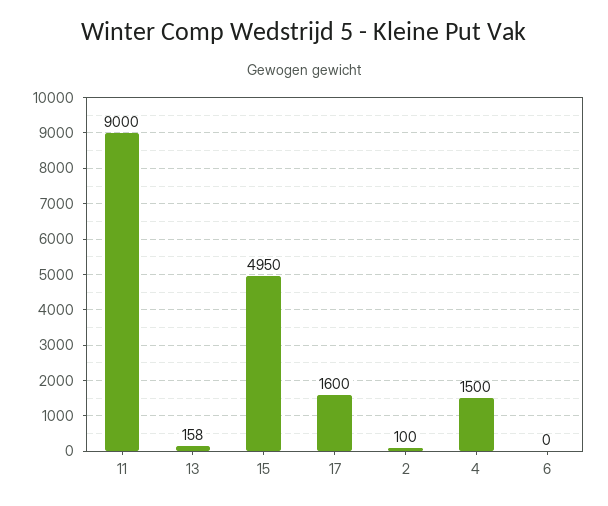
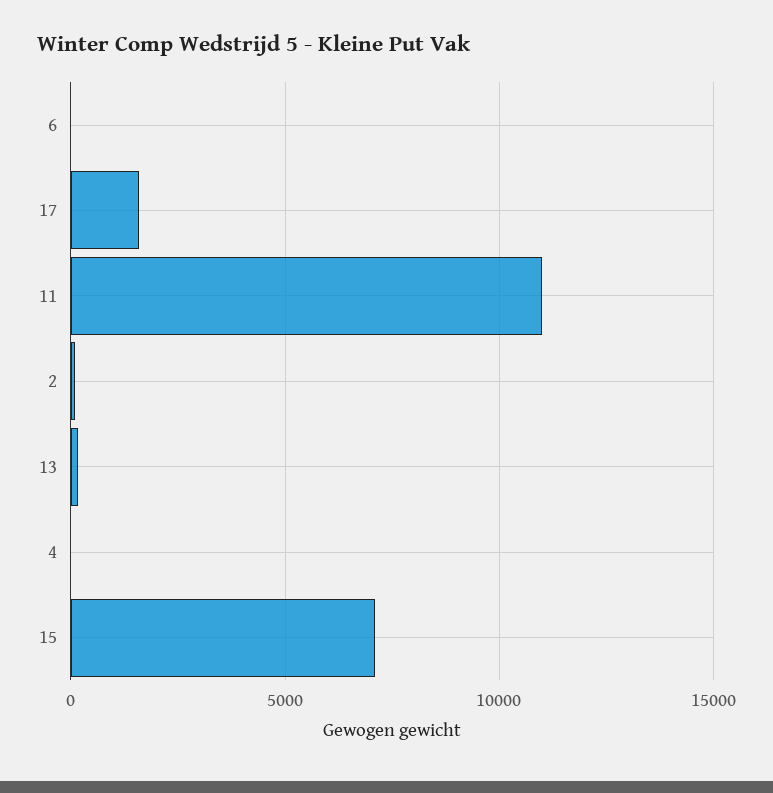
  {
-   "11": 9000,
+   "11": 11000,
    "13": 158,
-   "15": 4950,
+   "15": 7000,
    "17": 1600,
    "2": 100,
-   "4": 1500,
+   "4": 0,
    "6": 0
  }

